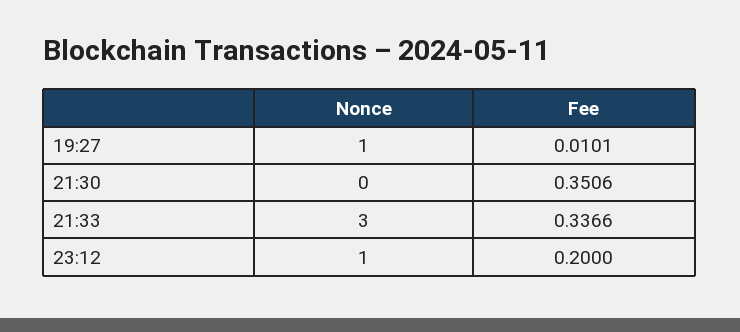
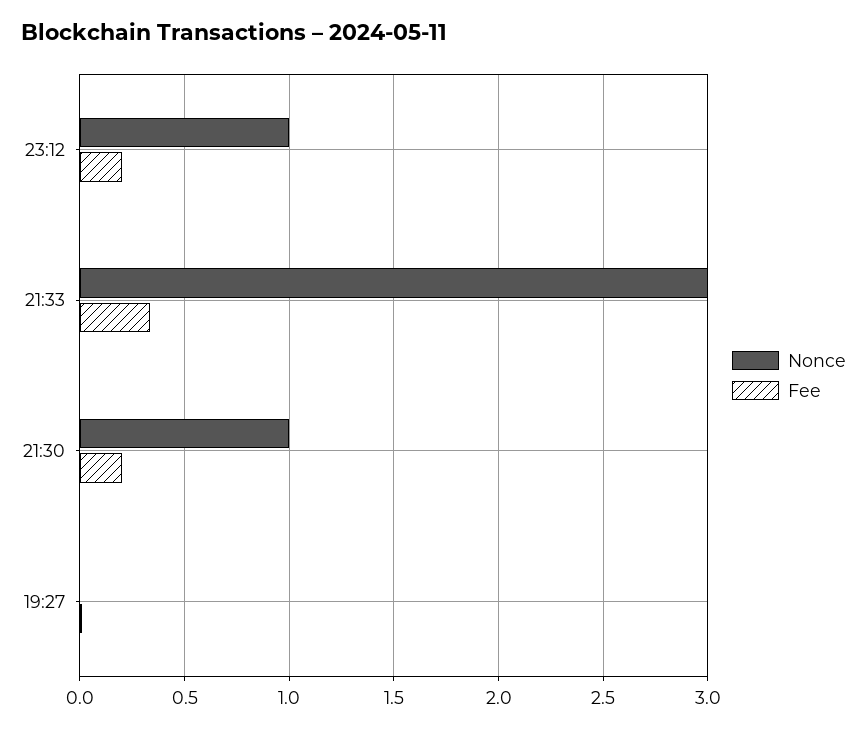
  {
    "Nonce": {
-     "19:27": 1,
+     "19:27": 0,
-     "21:30": 0,
+     "21:30": 1,
      "21:33": 3,
      "23:12": 1
    },
    "Fee": {
      "19:27": 0.0101,
-     "21:30": 0.3506,
+     "21:30": 0.2,
      "21:33": 0.3366,
      "23:12": 0.2
    }
  }

